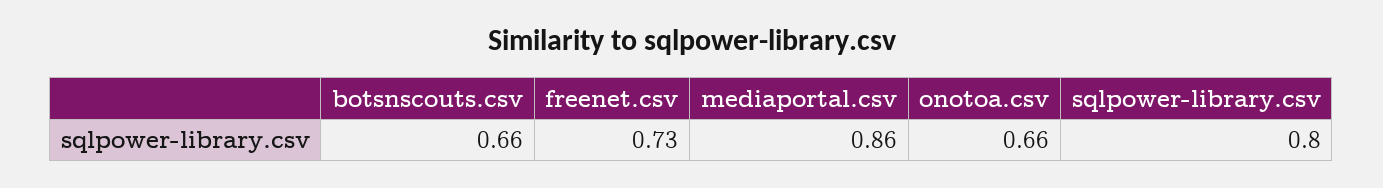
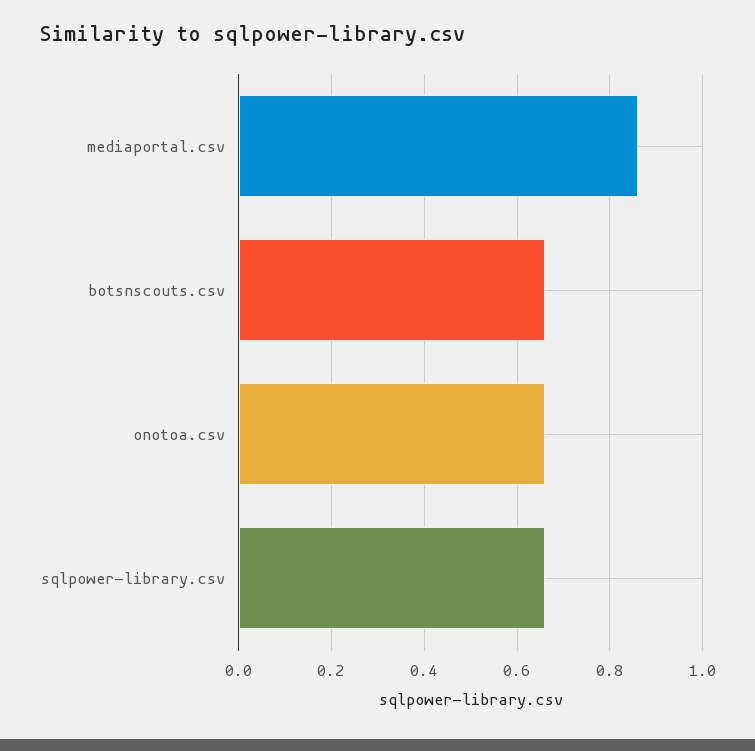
  {
    "botsnscouts.csv": 0.66,
-   "freenet.csv": 0.73,
    "mediaportal.csv": 0.86,
    "onotoa.csv": 0.66,
-   "sqlpower-library.csv": 0.8
+   "sqlpower-library.csv": 0.65
  }

